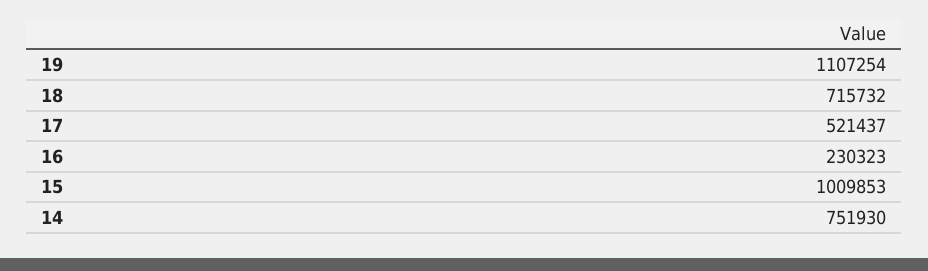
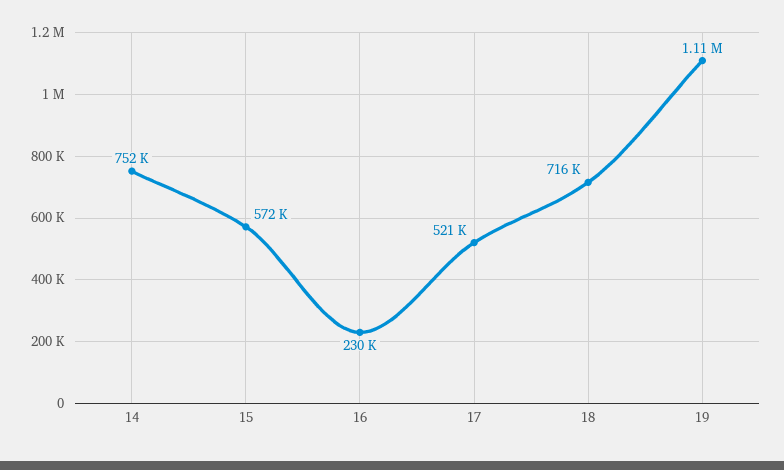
  {
    "19": 1107254,
    "18": 715732,
    "17": 521437,
    "16": 230323,
-   "15": 1009853,
+   "15": 572000,
    "14": 751930
  }

